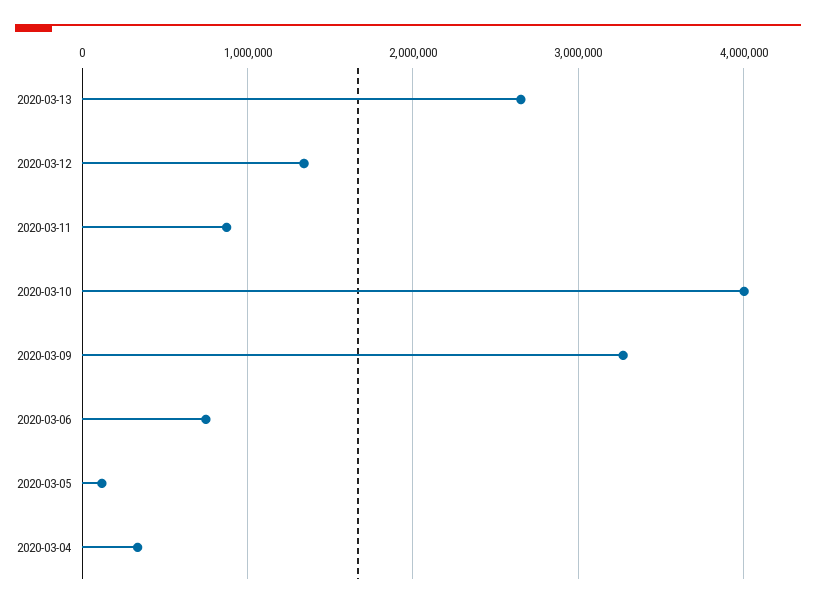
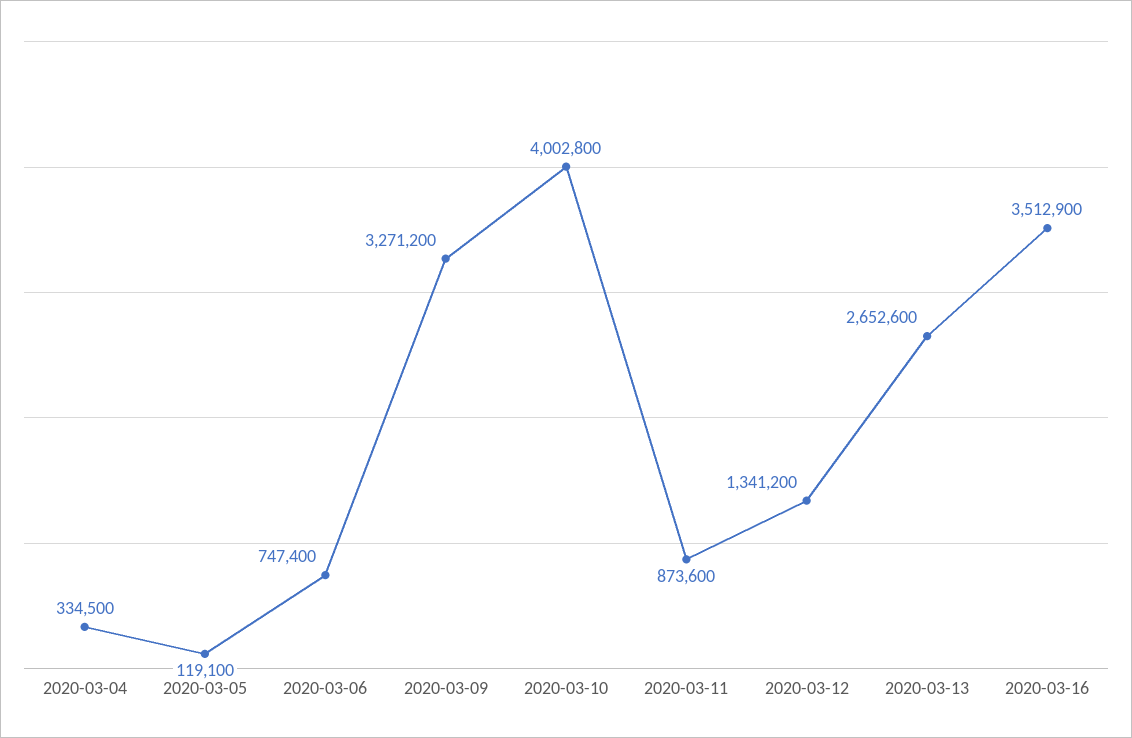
  {
    "2020-03-13": 2652600,
    "2020-03-12": 1341200,
    "2020-03-11": 873600,
    "2020-03-10": 4002800,
    "2020-03-09": 3271200,
    "2020-03-06": 747400,
    "2020-03-05": 119100,
-   "2020-03-04": 334500
+   "2020-03-04": 334500,
+   "2020-03-16": 3512900
  }

